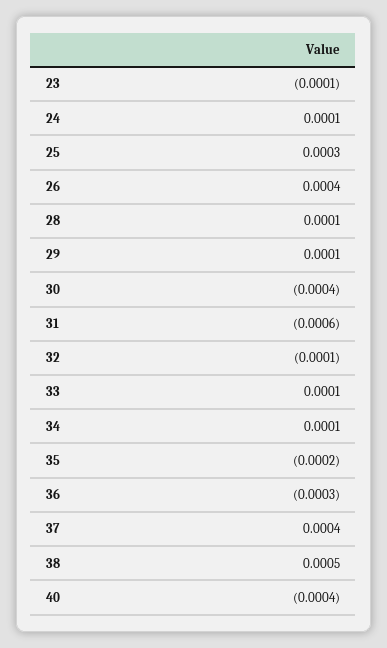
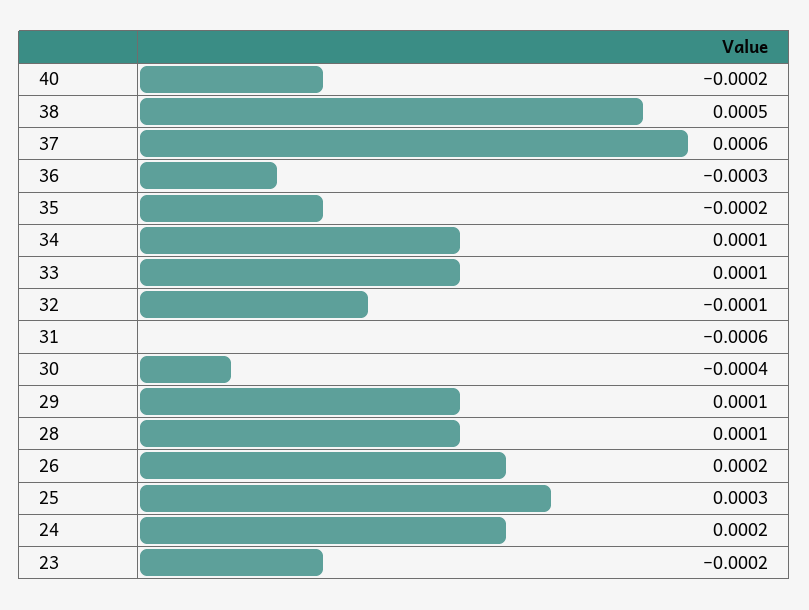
  {
-   "23": -0.0001,
+   "23": -0.0002,
-   "24": 0.0001,
+   "24": 0.0002,
    "25": 0.0003,
-   "26": 0.0004,
+   "26": 0.0002,
    "28": 0.0001,
    "29": 0.0001,
    "30": -0.0004,
    "31": -0.0006,
    "32": -0.0001,
    "33": 0.0001,
    "34": 0.0001,
    "35": -0.0002,
    "36": -0.0003,
-   "37": 0.0004,
+   "37": 0.0006,
    "38": 0.0005,
-   "40": -0.0004
+   "40": -0.0002
  }

